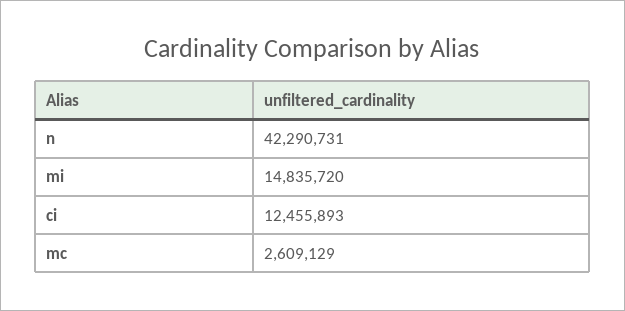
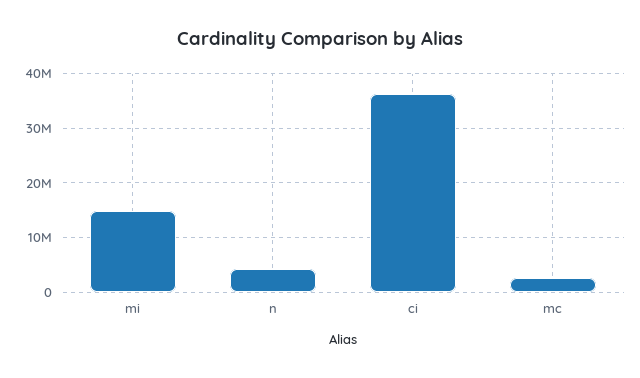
  {
-   "n": 42290731,
+   "n": 4000000,
    "mi": 14835720,
-   "ci": 12455893,
+   "ci": 36000000,
    "mc": 2609129
  }

